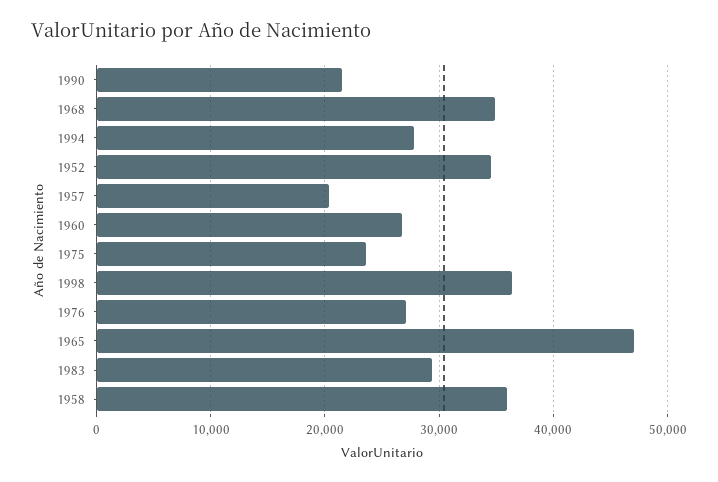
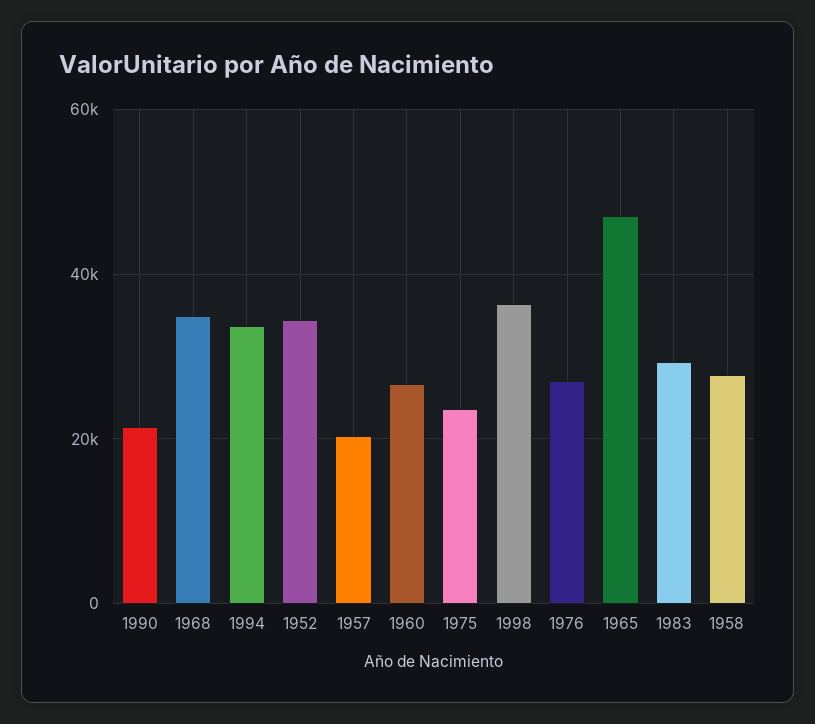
  {
    "1990": 21000,
    "1968": 35000,
-   "1994": 28000,
+   "1994": 34000,
    "1952": 35000,
    "1957": 20000,
    "1960": 27000,
    "1975": 24000,
    "1998": 36000,
    "1976": 27000,
    "1965": 47000,
    "1983": 29000,
-   "1958": 36000
+   "1958": 28000
  }

